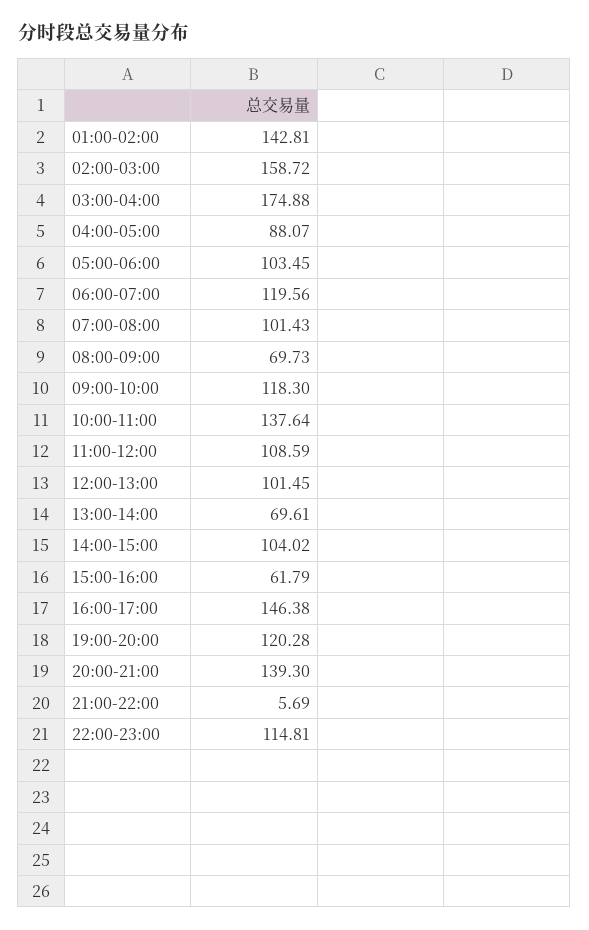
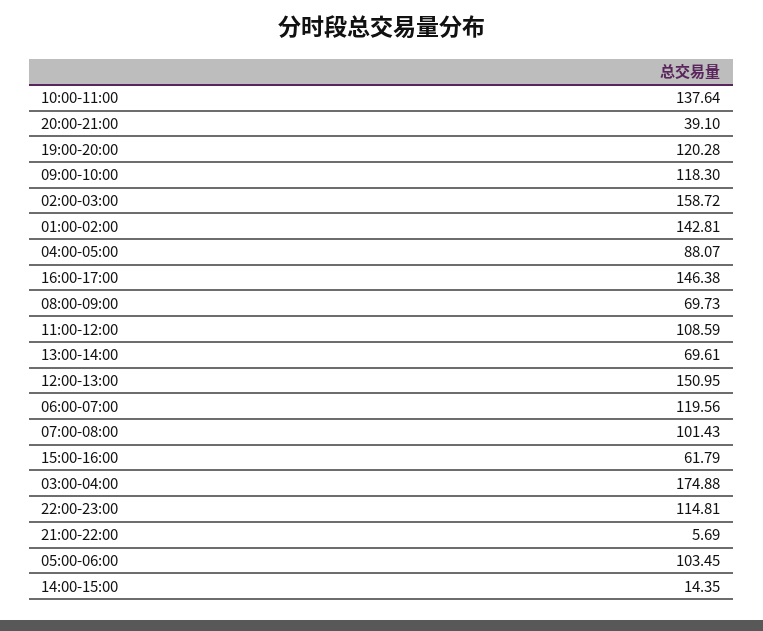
  {
    "01:00-02:00": 142.81,
    "02:00-03:00": 158.72,
    "03:00-04:00": 174.88,
    "04:00-05:00": 88.07,
    "05:00-06:00": 103.45,
    "06:00-07:00": 119.56,
    "07:00-08:00": 101.43,
    "08:00-09:00": 69.73,
    "09:00-10:00": 118.3,
    "10:00-11:00": 137.64,
    "11:00-12:00": 108.59,
-   "12:00-13:00": 101.45,
+   "12:00-13:00": 150.95,
    "13:00-14:00": 69.61,
-   "14:00-15:00": 104.02,
+   "14:00-15:00": 14.35,
    "15:00-16:00": 61.79,
    "16:00-17:00": 146.38,
    "19:00-20:00": 120.28,
-   "20:00-21:00": 139.3,
+   "20:00-21:00": 39.1,
    "21:00-22:00": 5.69,
    "22:00-23:00": 114.81
  }

